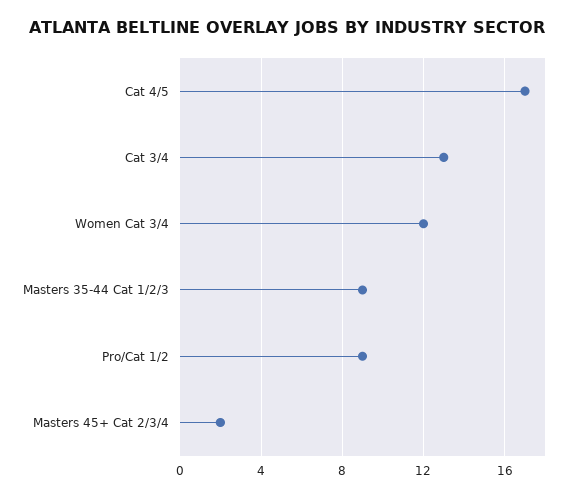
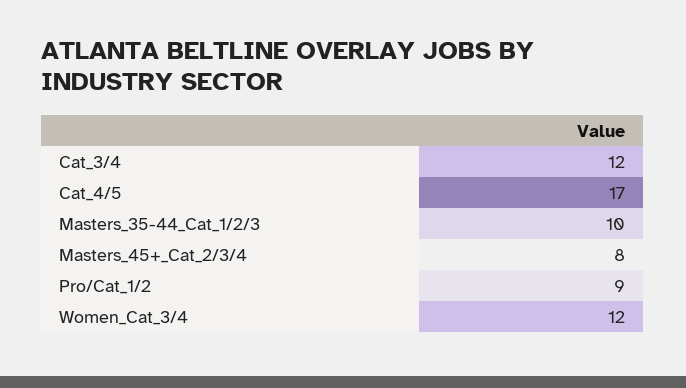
  {
    "Cat 4/5": 17,
-   "Cat 3/4": 13,
+   "Cat 3/4": 12,
    "Women Cat 3/4": 12,
-   "Masters 35-44 Cat 1/2/3": 9,
+   "Masters 35-44 Cat 1/2/3": 10,
    "Pro/Cat 1/2": 9,
-   "Masters 45+ Cat 2/3/4": 2
+   "Masters 45+ Cat 2/3/4": 8
  }

